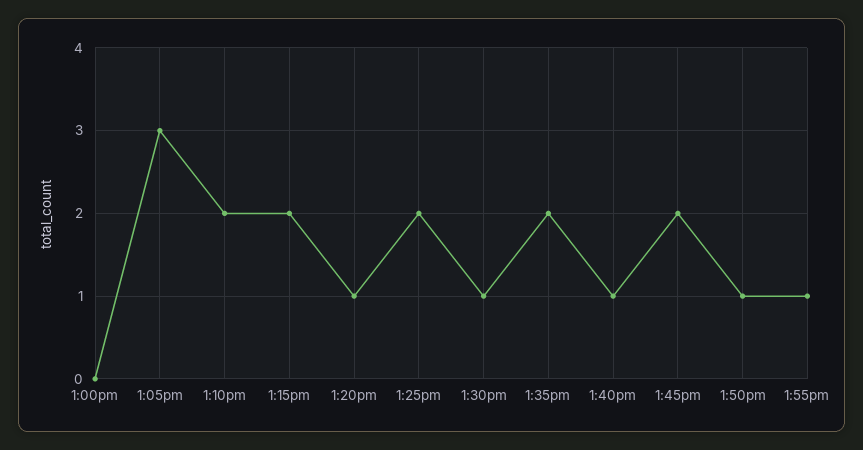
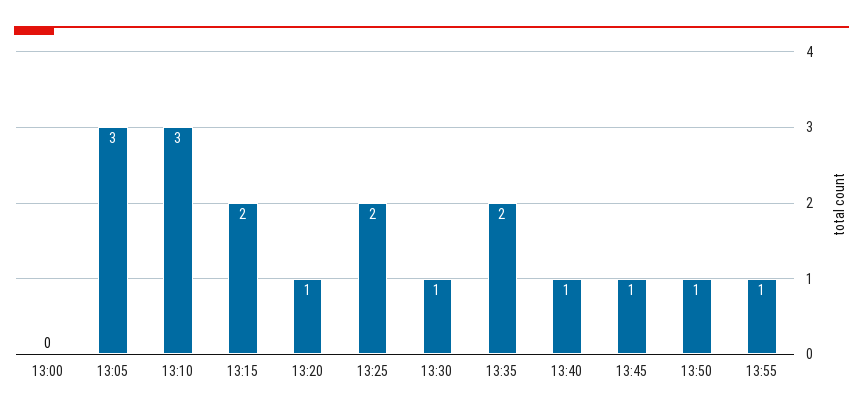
  {
    "1:00pm": 0,
    "1:05pm": 3,
-   "1:10pm": 2,
+   "1:10pm": 3,
    "1:15pm": 2,
    "1:20pm": 1,
    "1:25pm": 2,
    "1:30pm": 1,
    "1:35pm": 2,
    "1:40pm": 1,
-   "1:45pm": 2,
+   "1:45pm": 1,
    "1:50pm": 1,
    "1:55pm": 1
  }

